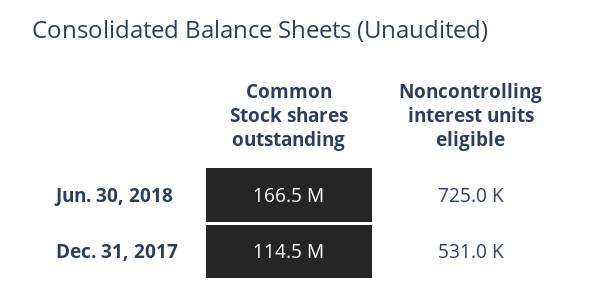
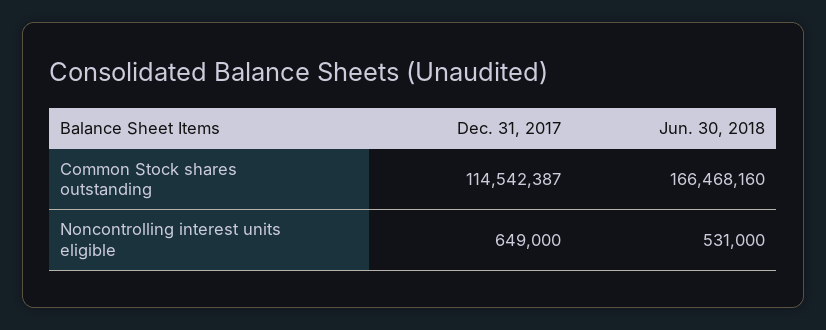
  {
    "Common Stock shares outstanding": {
      "Jun. 30, 2018": 166468160,
      "Dec. 31, 2017": 114542387
    },
    "Noncontrolling interest units eligible": {
-     "Jun. 30, 2018": 725000,
+     "Jun. 30, 2018": 531000,
-     "Dec. 31, 2017": 531000
+     "Dec. 31, 2017": 649000
    }
  }

